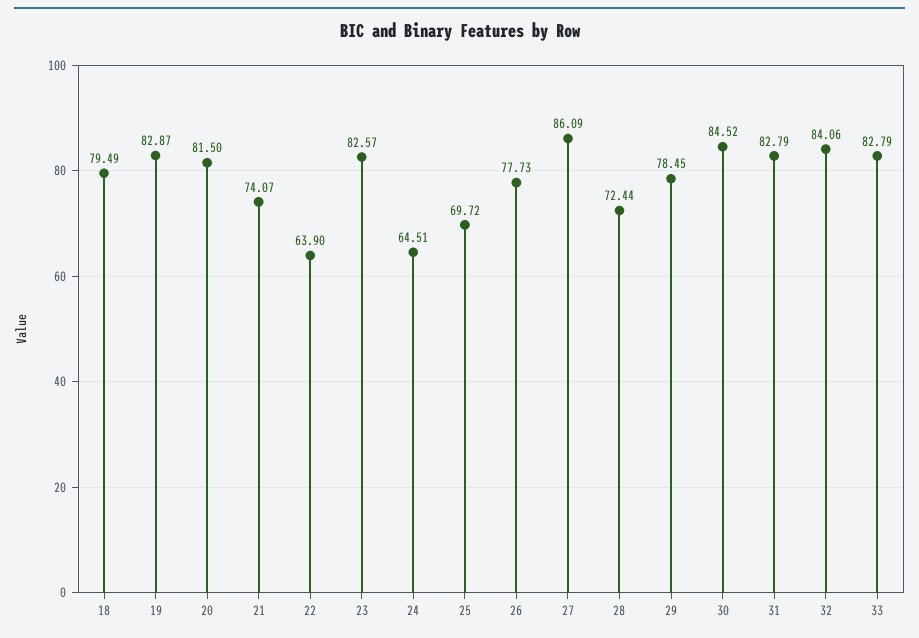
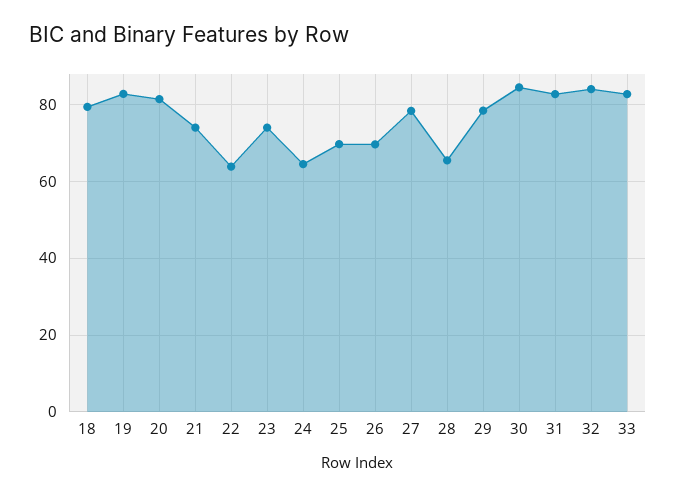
  {
    "18": 79.49,
    "19": 82.87,
    "20": 81.5,
    "21": 74.07,
    "22": 63.9,
-   "23": 82.57,
+   "23": 74,
    "24": 64.51,
    "25": 69.72,
-   "26": 77.73,
+   "26": 70,
-   "27": 86.09,
+   "27": 78,
-   "28": 72.44,
+   "28": 66,
    "29": 78.45,
    "30": 84.52,
    "31": 82.79,
    "32": 84.06,
    "33": 82.79
  }

